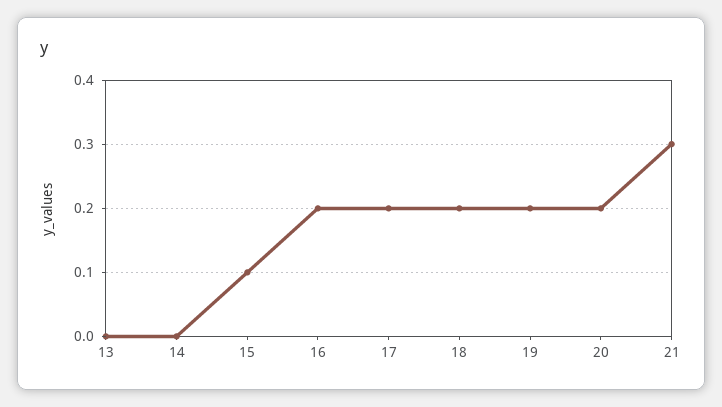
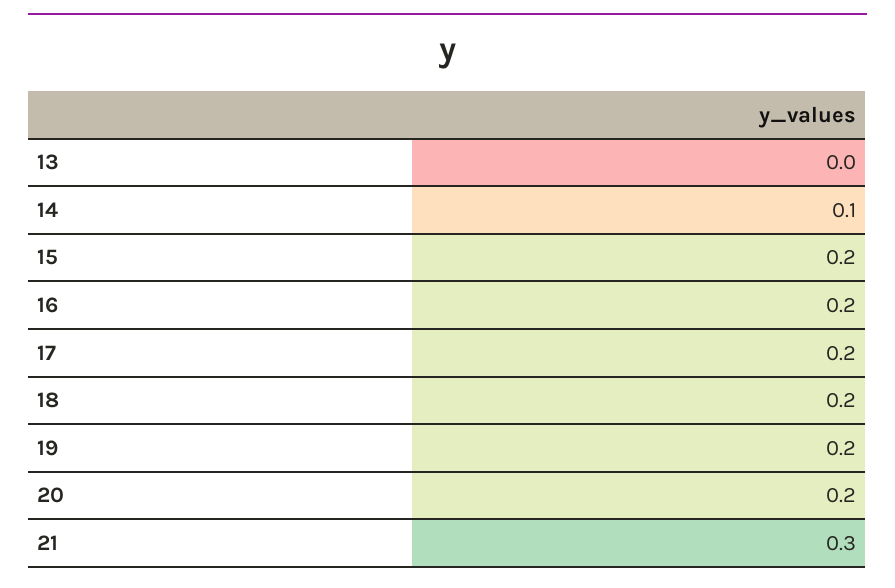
  {
    "13": 0,
-   "14": 0,
+   "14": 0.1,
-   "15": 0.1,
+   "15": 0.2,
    "16": 0.2,
    "17": 0.2,
    "18": 0.2,
    "19": 0.2,
    "20": 0.2,
    "21": 0.3
  }

